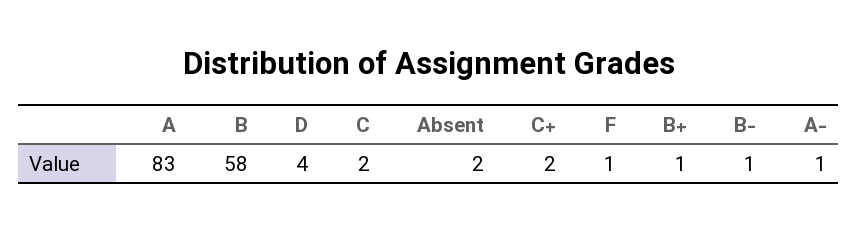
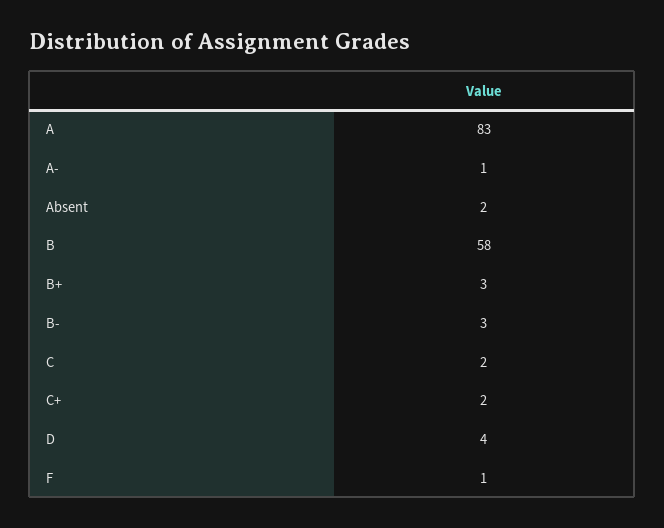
  {
    "A": 83,
    "B": 58,
    "D": 4,
    "C": 2,
    "Absent": 2,
    "C+": 2,
    "F": 1,
-   "B+": 1,
+   "B+": 3,
-   "B-": 1,
+   "B-": 3,
    "A-": 1
  }

